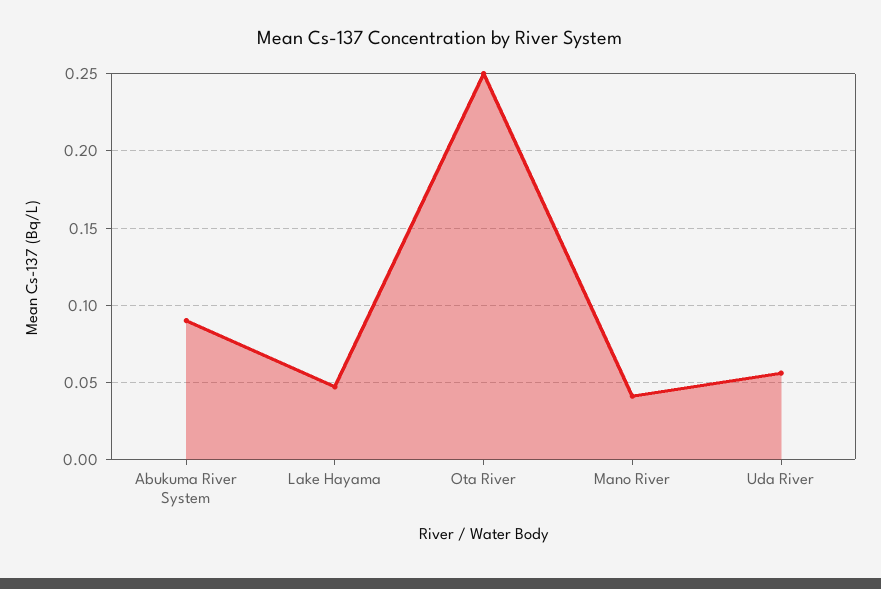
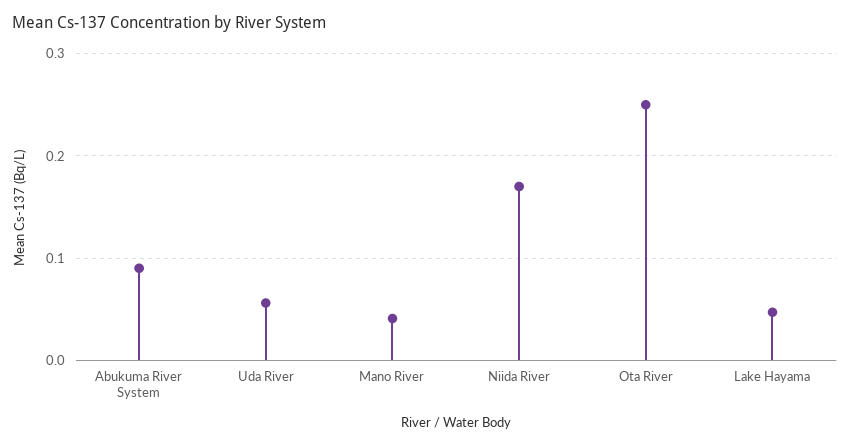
  {
    "Abukuma River System": 0.09,
    "Lake Hayama": 0.045,
    "Ota River": 0.25,
    "Mano River": 0.04,
-   "Uda River": 0.055
+   "Uda River": 0.055,
+   "Niida River": 0.17
  }

